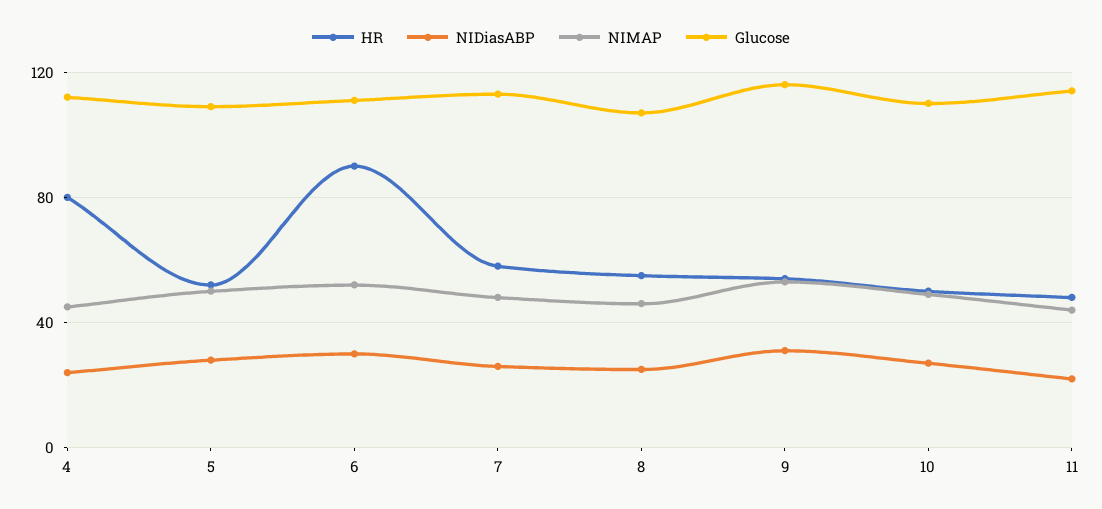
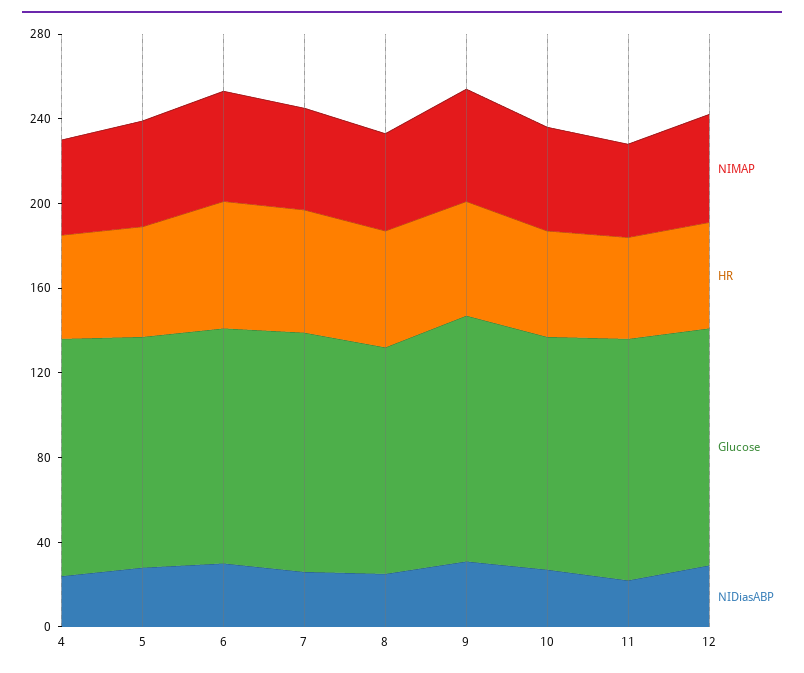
  {
    "HR": {
-     "4": 80,
+     "4": 50,
      "5": 50,
-     "6": 90,
+     "6": 60,
      "7": 60,
      "8": 55,
      "9": 55,
      "10": 50,
-     "11": 50
+     "11": 50,
+     "12": 50
    },
    "NIDiasABP": {
      "4": 25,
      "5": 30,
      "6": 30,
      "7": 25,
      "8": 25,
      "9": 30,
      "10": 25,
-     "11": 20
+     "11": 20,
+     "12": 30
    },
    "NIMAP": {
      "4": 45,
      "5": 50,
      "6": 50,
      "7": 50,
      "8": 45,
      "9": 55,
      "10": 50,
-     "11": 45
+     "11": 45,
+     "12": 50
    },
    "Glucose": {
      "4": 110,
      "5": 110,
      "6": 110,
      "7": 115,
      "8": 105,
      "9": 115,
      "10": 110,
-     "11": 115
+     "11": 115,
+     "12": 110
    }
  }

